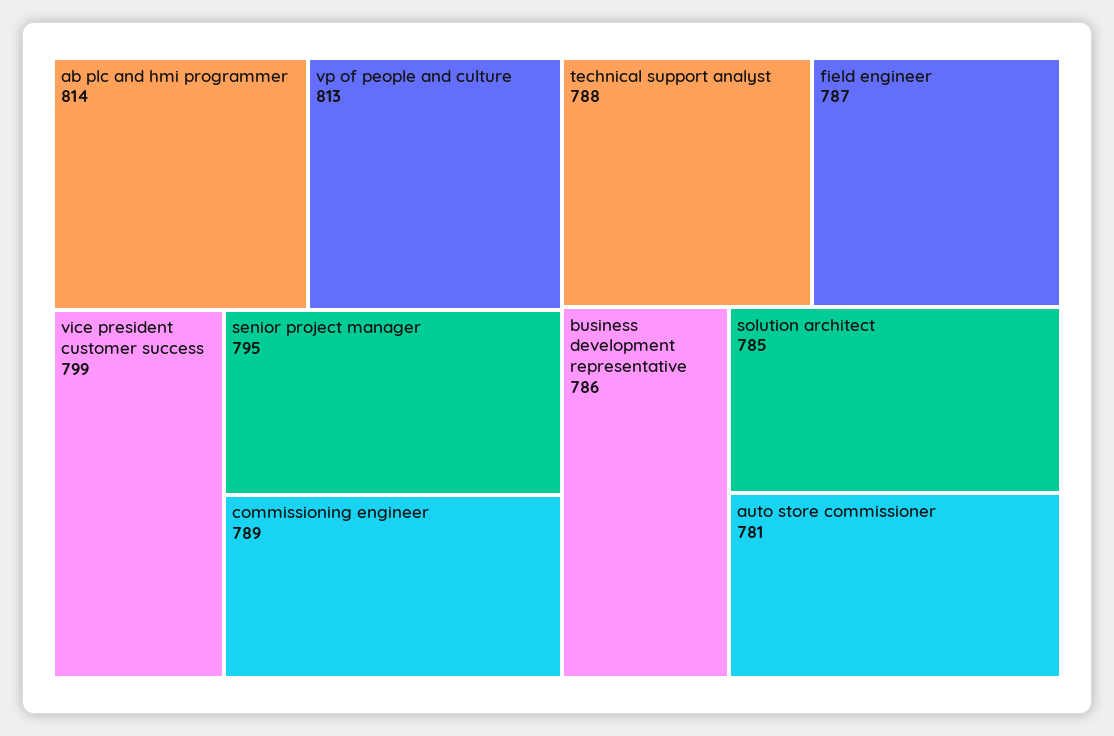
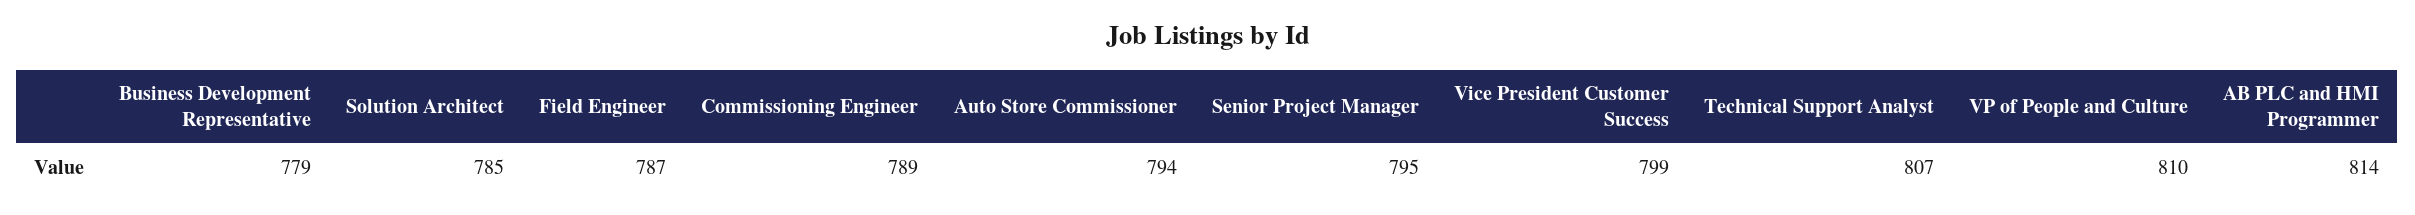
  {
    "ab plc and hmi programmer": 814,
-   "vp of people and culture": 813,
+   "vp of people and culture": 810,
    "vice president customer success": 799,
    "senior project manager": 795,
    "commissioning engineer": 789,
-   "technical support analyst": 788,
+   "technical support analyst": 807,
    "field engineer": 787,
-   "business development representative": 786,
+   "business development representative": 779,
    "solution architect": 785,
-   "auto store commissioner": 781
+   "auto store commissioner": 794
  }

